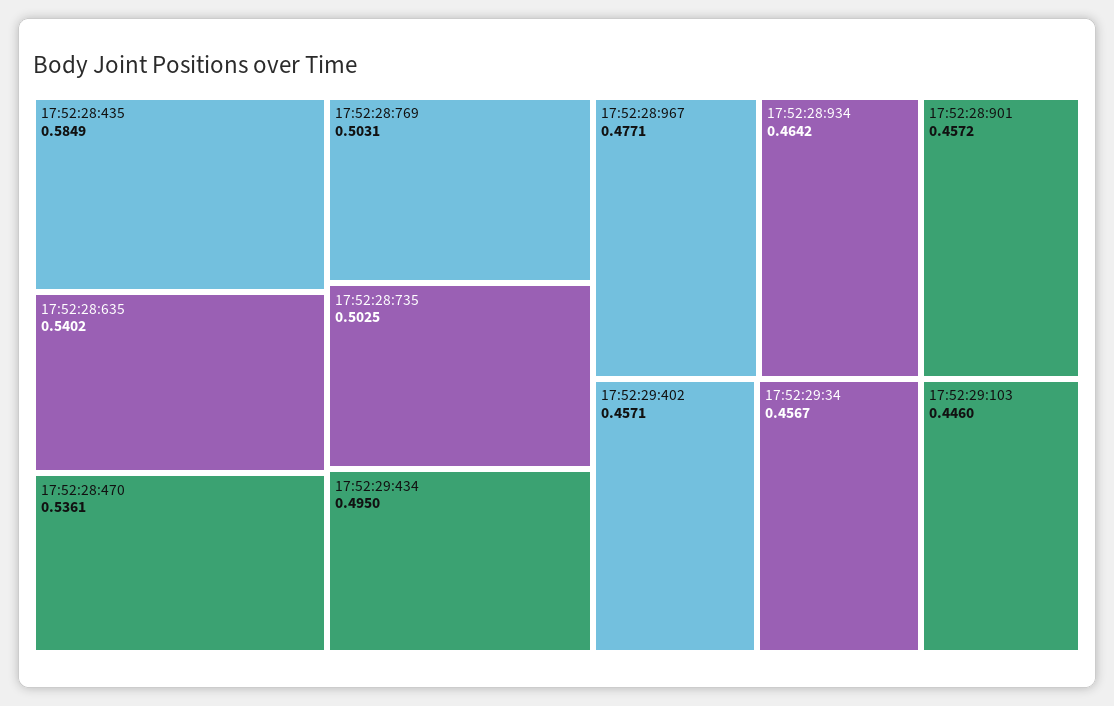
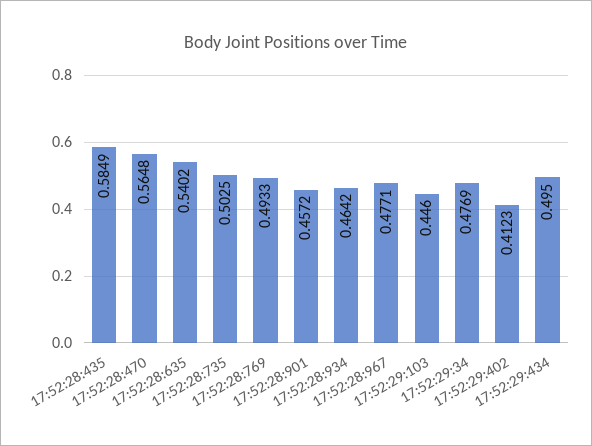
  {
    "17:52:28:435": 0.5849,
    "17:52:28:635": 0.5402,
-   "17:52:28:470": 0.5361,
+   "17:52:28:470": 0.5648,
-   "17:52:28:769": 0.5031,
+   "17:52:28:769": 0.4933,
    "17:52:28:735": 0.5025,
    "17:52:29:434": 0.495,
    "17:52:28:967": 0.4771,
    "17:52:28:934": 0.4642,
    "17:52:28:901": 0.4572,
-   "17:52:29:402": 0.4571,
+   "17:52:29:402": 0.4123,
-   "17:52:29:34": 0.4567,
+   "17:52:29:34": 0.4769,
    "17:52:29:103": 0.446
  }

